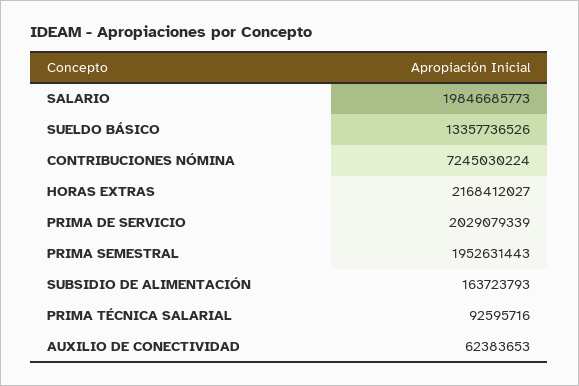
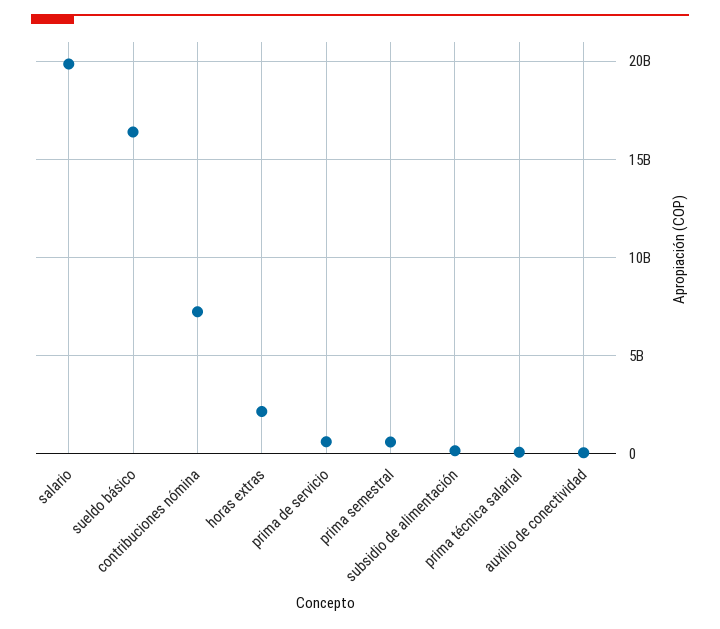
  {
    "SALARIO": 19846685773,
-   "SUELDO BÁSICO": 13357736526,
+   "SUELDO BÁSICO": 16500000000,
    "CONTRIBUCIONES NÓMINA": 7245030224,
    "HORAS EXTRAS": 2168412027,
-   "PRIMA DE SERVICIO": 2029079339,
+   "PRIMA DE SERVICIO": 500000000,
-   "PRIMA SEMESTRAL": 1952631443,
+   "PRIMA SEMESTRAL": 500000000,
    "SUBSIDIO DE ALIMENTACIÓN": 163723793,
    "PRIMA TÉCNICA SALARIAL": 92595716,
    "AUXILIO DE CONECTIVIDAD": 62383653
  }

